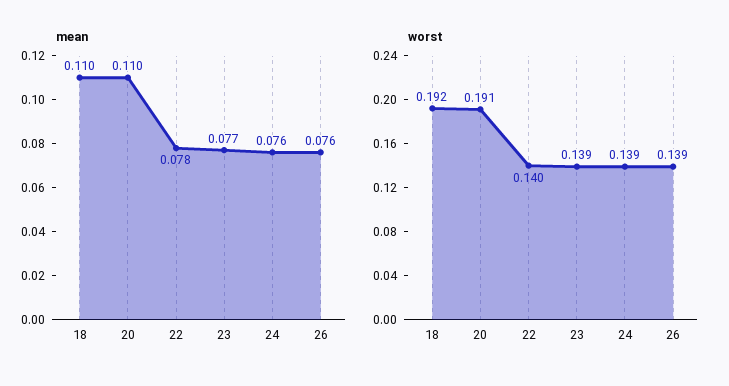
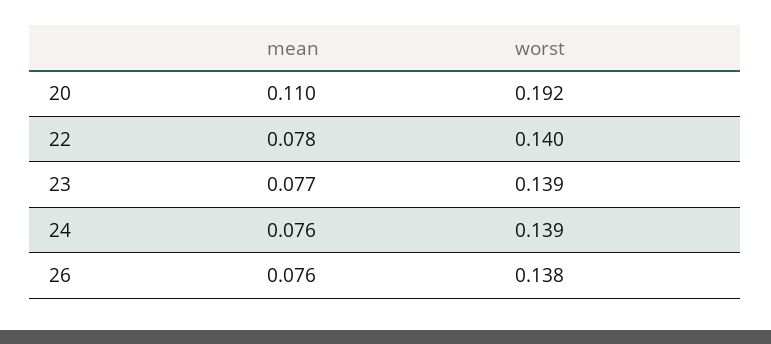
  {
    "mean": {
-     "18": 0.11,
      "20": 0.11,
      "22": 0.078,
      "23": 0.077,
      "24": 0.076,
      "26": 0.076
    },
    "worst": {
-     "18": 0.192,
-     "20": 0.191,
+     "20": 0.192,
      "22": 0.14,
      "23": 0.139,
      "24": 0.139,
-     "26": 0.139
+     "26": 0.138
    }
  }

